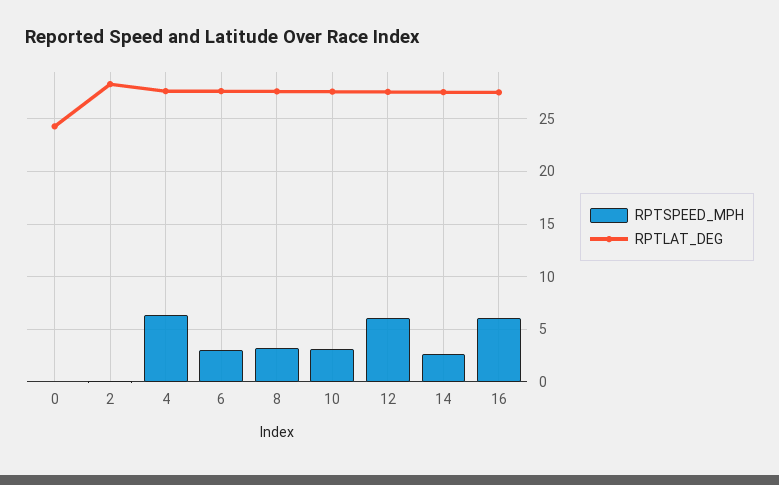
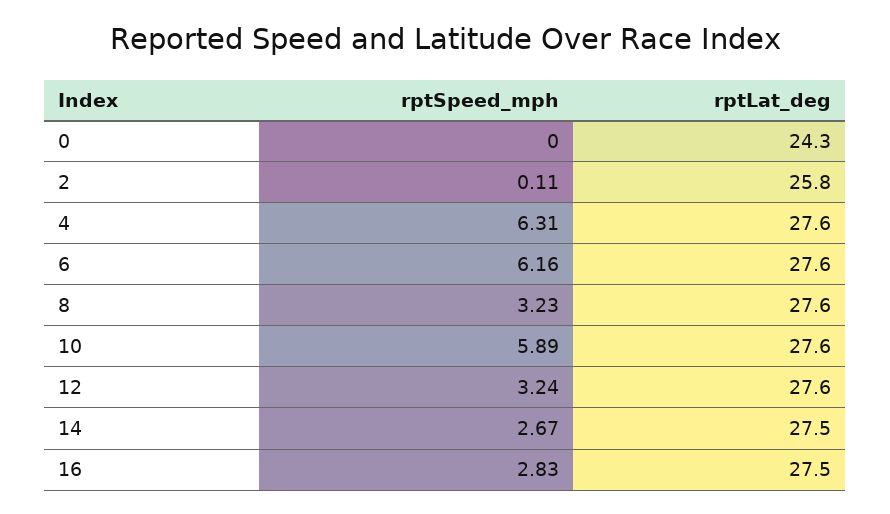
  {
    "RPTSPEED_MPH": {
      "0": 0,
      "2": 0.11,
      "4": 6.31,
-     "6": 3,
+     "6": 6.16,
      "8": 3.23,
-     "10": 3,
+     "10": 5.89,
-     "12": 6,
+     "12": 3.24,
      "14": 2.67,
-     "16": 6
+     "16": 2.83
    },
    "RPTLAT_DEG": {
      "0": 24.3,
-     "2": 28,
+     "2": 25.8,
      "4": 27.6,
      "6": 27.6,
      "8": 27.6,
      "10": 27.6,
      "12": 27.6,
      "14": 27.5,
      "16": 27.5
    }
  }

